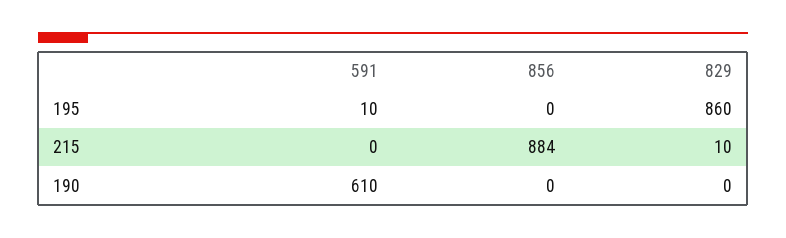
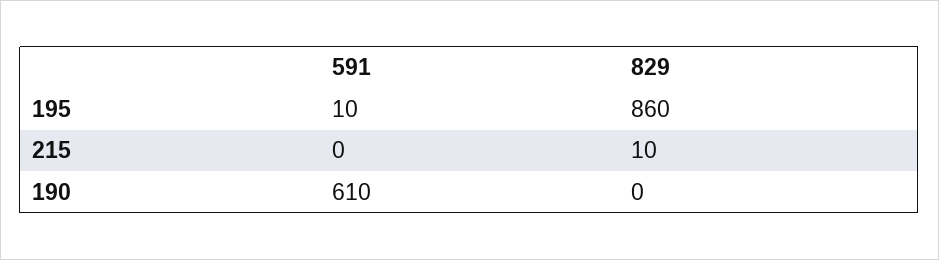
  {
    "591": {
      "195": 10,
      "215": 0,
      "190": 610
    },
-   "856": {
-     "195": 0,
-     "215": 884,
-     "190": 0
-   },
    "829": {
      "195": 860,
      "215": 10,
      "190": 0
    }
  }

